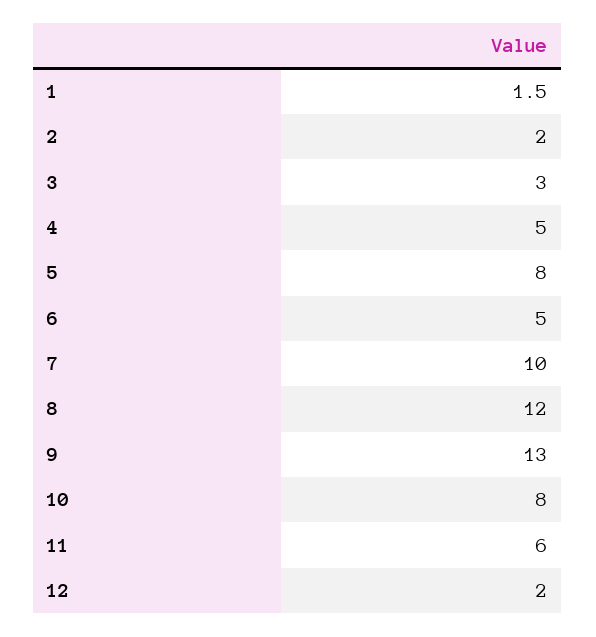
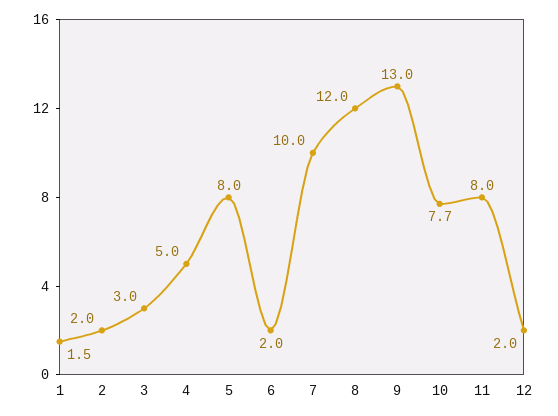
  {
    "1": 1.5,
    "2": 2,
    "3": 3,
    "4": 5,
    "5": 8,
-   "6": 5,
+   "6": 2,
    "7": 10,
    "8": 12,
    "9": 13,
-   "10": 8,
+   "10": 7.7,
-   "11": 6,
+   "11": 8,
    "12": 2
  }

